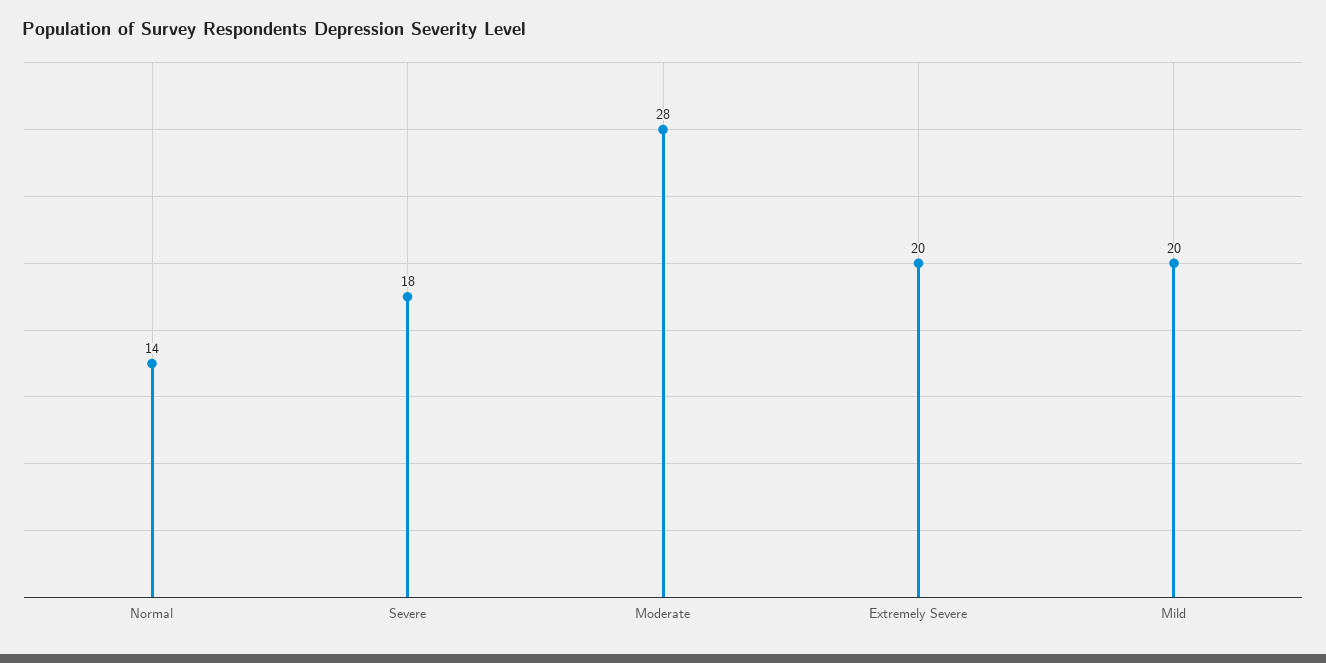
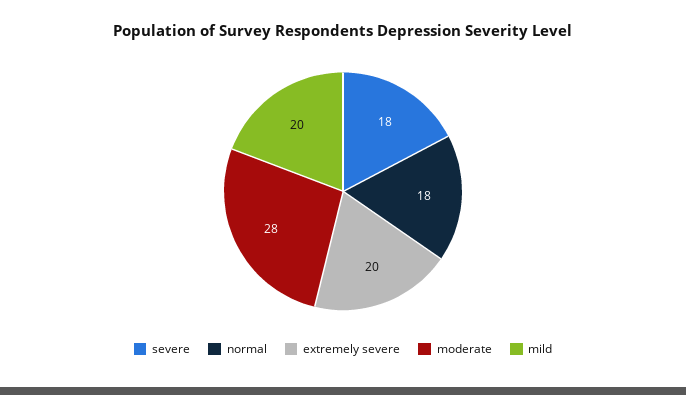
  {
-   "Normal": 14,
+   "Normal": 18,
    "Severe": 18,
    "Moderate": 28,
    "Extremely Severe": 20,
    "Mild": 20
  }

